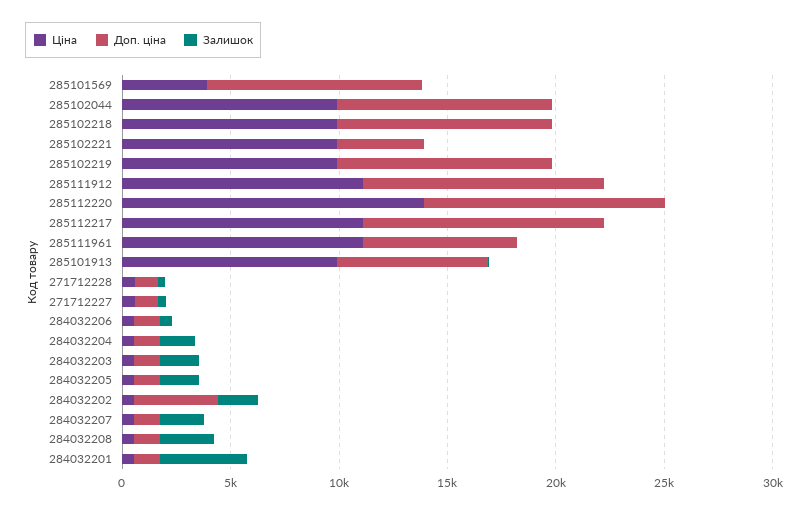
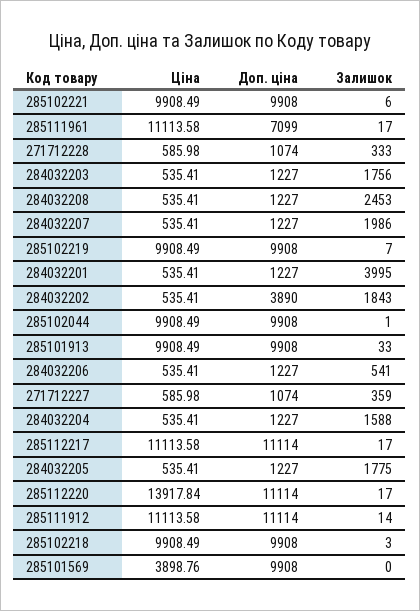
  {
    "Ціна": {
      "285101569": 3898.76,
      "285102044": 9908.49,
      "285102218": 9908.49,
      "285102221": 9908.49,
      "285102219": 9908.49,
      "285111912": 11113.58,
      "285112220": 13917.84,
      "285112217": 11113.58,
      "285111961": 11113.58,
      "285101913": 9908.49,
      "271712228": 585.98,
      "271712227": 585.98,
      "284032206": 535.41,
      "284032204": 535.41,
      "284032203": 535.41,
      "284032205": 535.41,
      "284032202": 535.41,
      "284032207": 535.41,
      "284032208": 535.41,
      "284032201": 535.41
    },
    "Доп. ціна": {
      "285101569": 9908,
      "285102044": 9908,
      "285102218": 9908,
-     "285102221": 4000,
+     "285102221": 9908,
      "285102219": 9908,
      "285111912": 11114,
      "285112220": 11114,
      "285112217": 11114,
      "285111961": 7099,
-     "285101913": 7000,
+     "285101913": 9908,
      "271712228": 1074,
      "271712227": 1074,
      "284032206": 1227,
      "284032204": 1227,
      "284032203": 1227,
      "284032205": 1227,
      "284032202": 3890,
      "284032207": 1227,
      "284032208": 1227,
      "284032201": 1227
    },
    "Залишок": {
      "285101569": 0,
      "285102044": 1,
      "285102218": 3,
      "285102221": 6,
      "285102219": 7,
      "285111912": 14,
      "285112220": 17,
      "285112217": 17,
      "285111961": 17,
      "285101913": 33,
      "271712228": 333,
      "271712227": 359,
      "284032206": 541,
      "284032204": 1588,
      "284032203": 1756,
      "284032205": 1775,
      "284032202": 1843,
      "284032207": 1986,
      "284032208": 2453,
      "284032201": 3995
    }
  }

